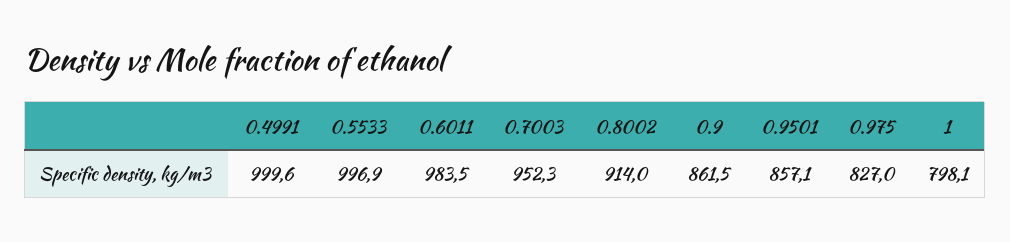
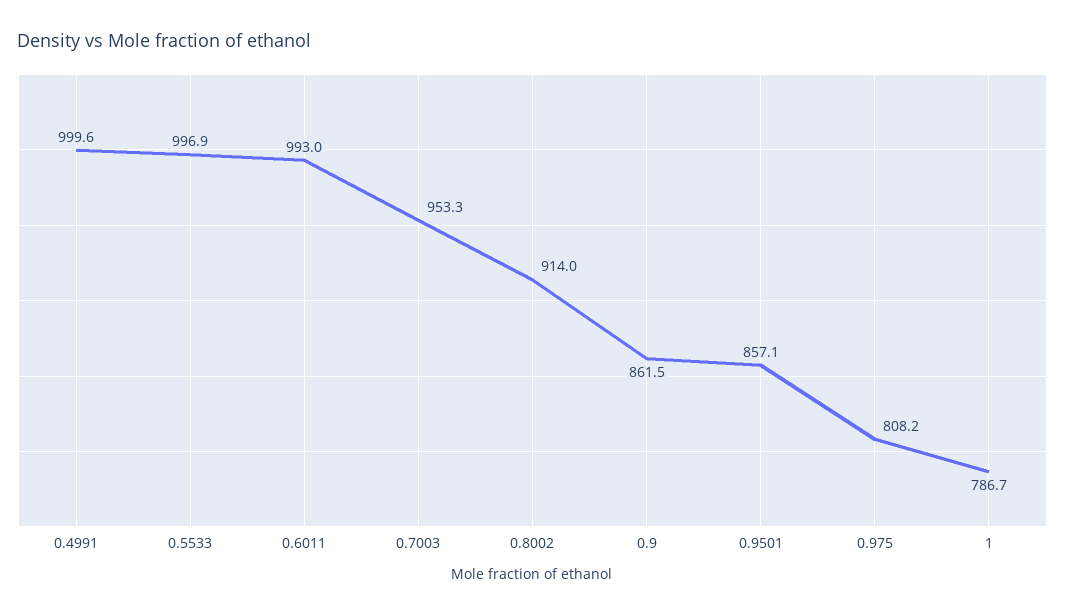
  {
    "0.4991": 999.6,
    "0.5533": 996.9,
-   "0.6011": 983.5,
+   "0.6011": 993,
-   "0.7003": 952.3,
+   "0.7003": 953.3,
    "0.8002": 914,
    "0.9": 861.5,
    "0.9501": 857.1,
-   "0.975": 827,
+   "0.975": 808.2,
-   "1": 798.1
+   "1": 786.7
  }

